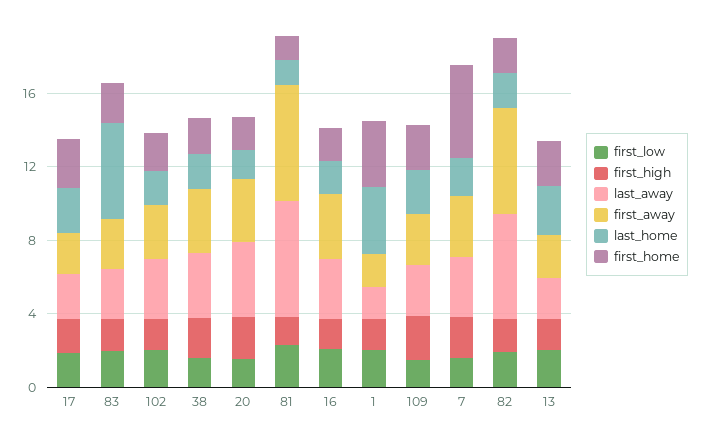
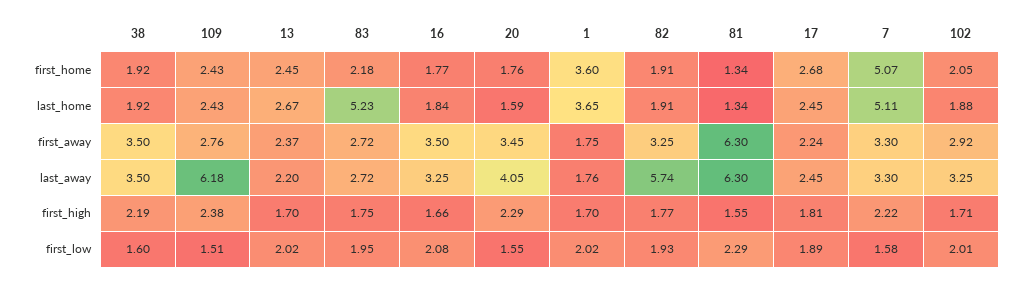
  {
    "first_low": {
      "17": 1.89,
      "83": 1.95,
      "102": 2.01,
      "38": 1.6,
      "20": 1.55,
      "81": 2.29,
      "16": 2.08,
      "1": 2.02,
      "109": 1.51,
      "7": 1.58,
      "82": 1.93,
      "13": 2.02
    },
    "first_high": {
      "17": 1.81,
      "83": 1.75,
      "102": 1.71,
      "38": 2.19,
      "20": 2.29,
      "81": 1.55,
      "16": 1.66,
      "1": 1.7,
      "109": 2.38,
      "7": 2.22,
      "82": 1.77,
      "13": 1.7
    },
    "last_away": {
      "17": 2.45,
      "83": 2.72,
      "102": 3.25,
      "38": 3.5,
      "20": 4.05,
      "81": 6.3,
      "16": 3.25,
      "1": 1.76,
-     "109": 3,
+     "109": 6.18,
      "7": 3.3,
      "82": 5.74,
      "13": 2.2
    },
    "first_away": {
      "17": 2.24,
      "83": 2.72,
      "102": 2.92,
      "38": 3.5,
      "20": 3.45,
      "81": 6.3,
      "16": 3.5,
      "1": 1.75,
      "109": 2.76,
      "7": 3.3,
-     "82": 6,
+     "82": 3.25,
      "13": 2.37
    },
    "last_home": {
      "17": 2.45,
      "83": 5.23,
      "102": 1.88,
      "38": 1.92,
      "20": 1.59,
      "81": 1.34,
      "16": 1.84,
      "1": 3.65,
      "109": 2.43,
-     "7": 2,
+     "7": 5.11,
      "82": 1.91,
      "13": 2.67
    },
    "first_home": {
      "17": 2.68,
      "83": 2.18,
      "102": 2.05,
      "38": 1.92,
      "20": 1.76,
      "81": 1.34,
      "16": 1.77,
      "1": 3.6,
      "109": 2.43,
      "7": 5.07,
      "82": 1.91,
      "13": 2.45
    }
  }

